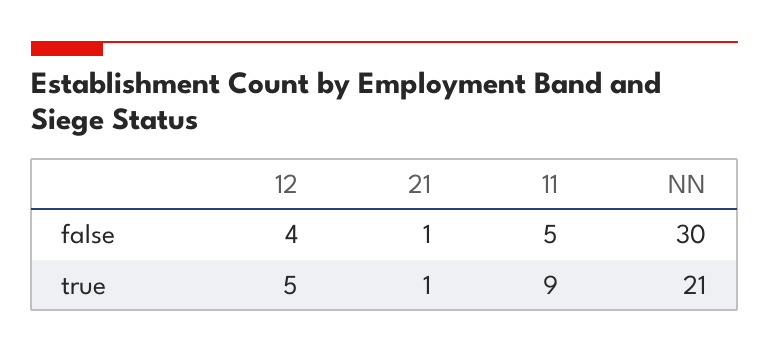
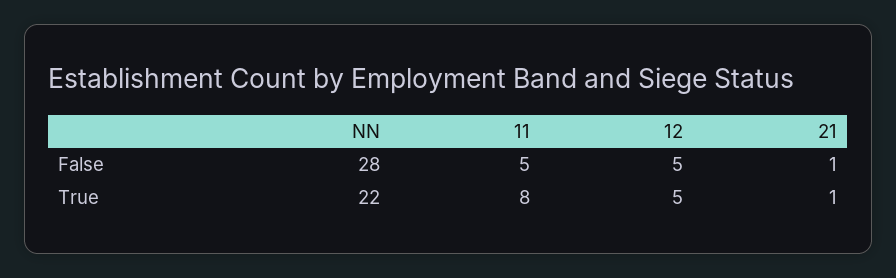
  {
    "12": {
-     "false": 4,
+     "false": 5,
      "true": 5
    },
    "21": {
      "false": 1,
      "true": 1
    },
    "11": {
      "false": 5,
-     "true": 9
+     "true": 8
    },
    "NN": {
-     "false": 30,
+     "false": 28,
-     "true": 21
+     "true": 22
    }
  }

